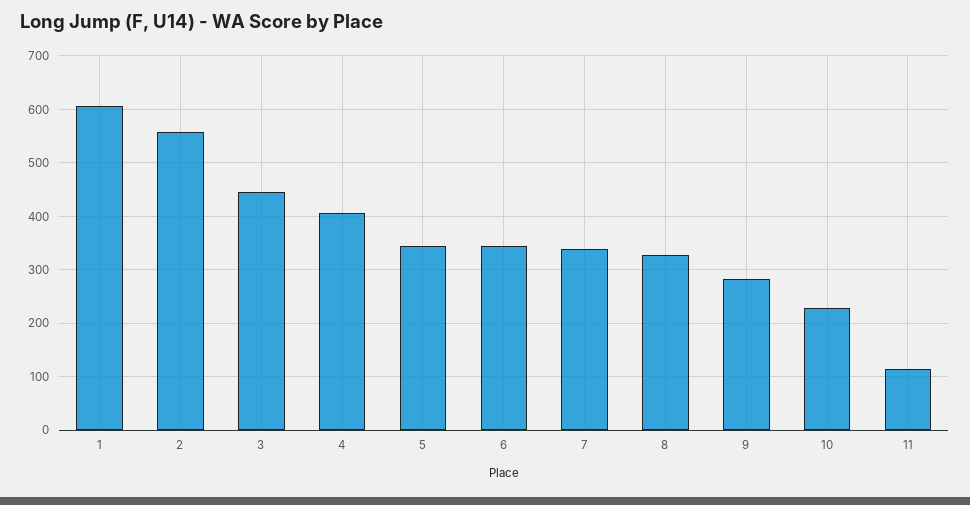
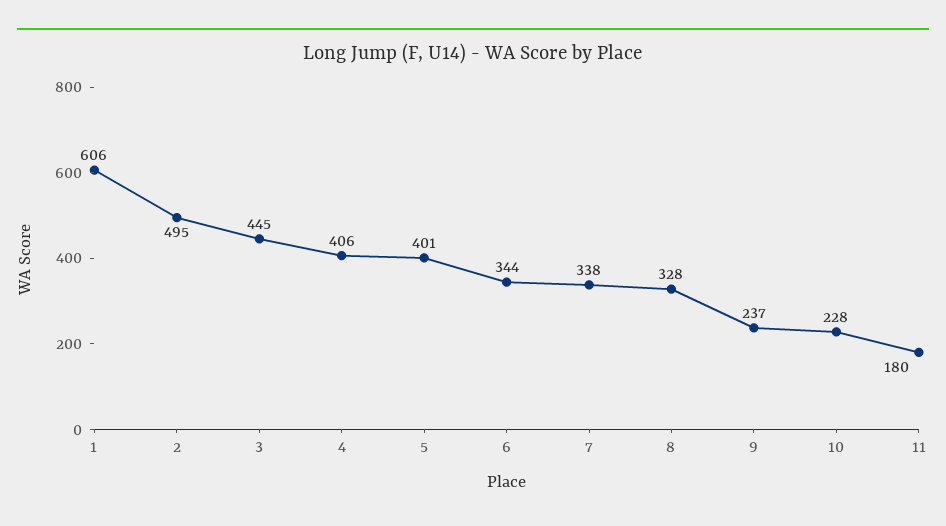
  {
    "1": 606,
-   "2": 560,
+   "2": 495,
    "3": 445,
    "4": 406,
-   "5": 340,
+   "5": 401,
    "6": 344,
    "7": 338,
    "8": 328,
-   "9": 280,
+   "9": 237,
    "10": 228,
-   "11": 120
+   "11": 180
  }

